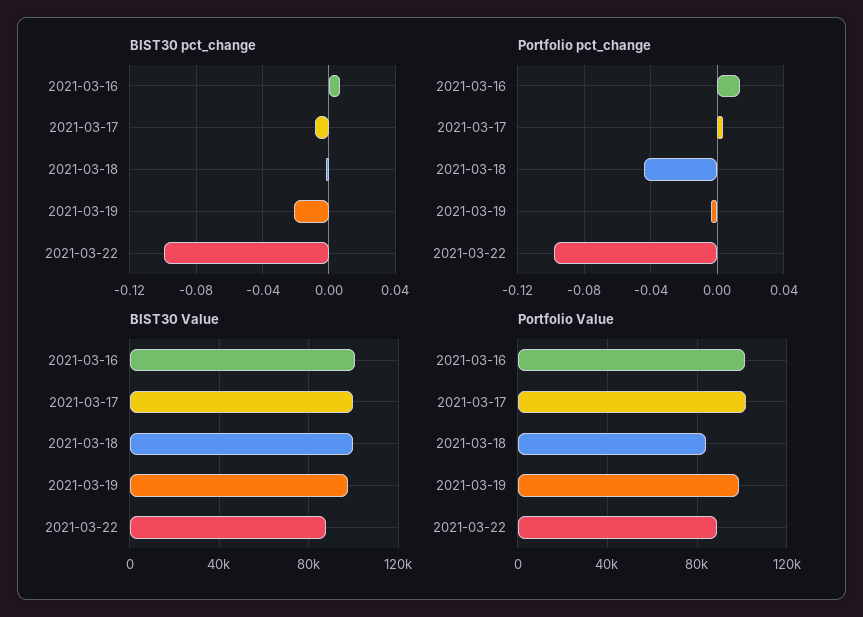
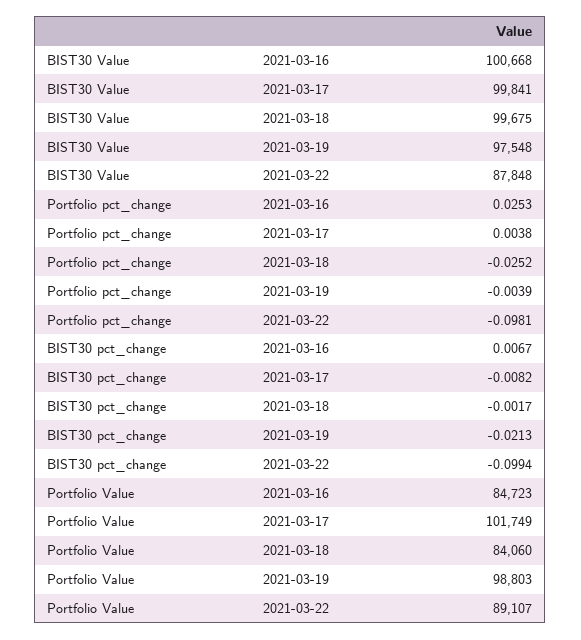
  {
    "BIST30 pct_change": {
      "2021-03-16": 0.0067,
      "2021-03-17": -0.0082,
      "2021-03-18": -0.0017,
      "2021-03-19": -0.0213,
      "2021-03-22": -0.0994
    },
    "Portfolio pct_change": {
-     "2021-03-16": 0.015,
+     "2021-03-16": 0.0253,
      "2021-03-17": 0.0038,
-     "2021-03-18": -0.045,
+     "2021-03-18": -0.0252,
      "2021-03-19": -0.0039,
      "2021-03-22": -0.0981
    },
    "BIST30 Value": {
      "2021-03-16": 100668,
      "2021-03-17": 99841,
      "2021-03-18": 99675,
      "2021-03-19": 97548,
      "2021-03-22": 87848
    },
    "Portfolio Value": {
-     "2021-03-16": 100000,
+     "2021-03-16": 84723,
      "2021-03-17": 101749,
      "2021-03-18": 84060,
      "2021-03-19": 98803,
      "2021-03-22": 89107
    }
  }

